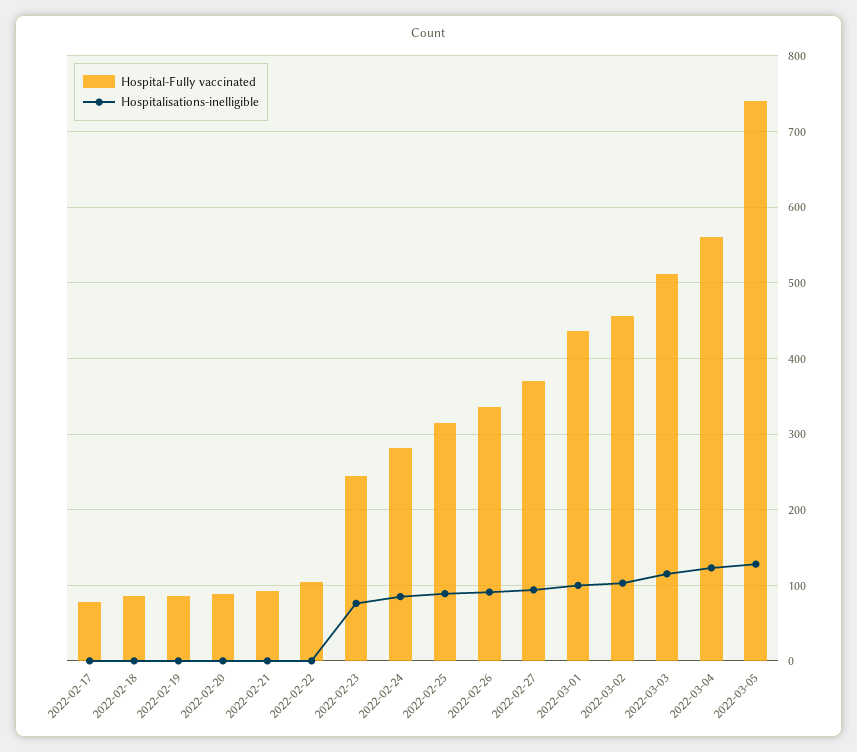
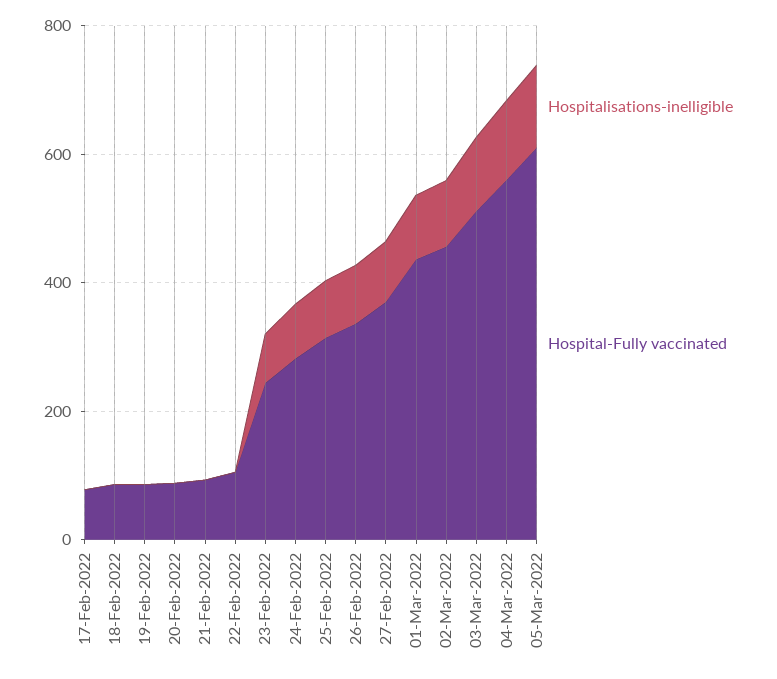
  {
    "Hospital-Fully vaccinated": {
      "2022-02-17": 80,
      "2022-02-18": 90,
      "2022-02-19": 90,
      "2022-02-20": 90,
      "2022-02-21": 90,
      "2022-02-22": 110,
      "2022-02-23": 240,
      "2022-02-24": 280,
      "2022-02-25": 310,
      "2022-02-26": 340,
      "2022-02-27": 370,
      "2022-03-01": 440,
      "2022-03-02": 460,
      "2022-03-03": 510,
      "2022-03-04": 560,
-     "2022-03-05": 740
+     "2022-03-05": 600
    },
    "Hospitalisations-inelligible": {
      "2022-02-17": 0,
      "2022-02-18": 0,
      "2022-02-19": 0,
      "2022-02-20": 0,
      "2022-02-21": 0,
      "2022-02-22": 0,
      "2022-02-23": 80,
      "2022-02-24": 90,
      "2022-02-25": 90,
      "2022-02-26": 90,
      "2022-02-27": 90,
      "2022-03-01": 100,
      "2022-03-02": 100,
      "2022-03-03": 120,
      "2022-03-04": 120,
      "2022-03-05": 130
    }
  }

